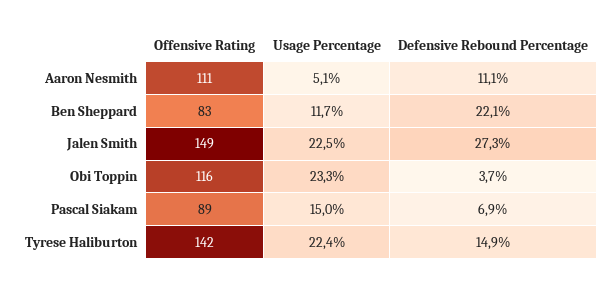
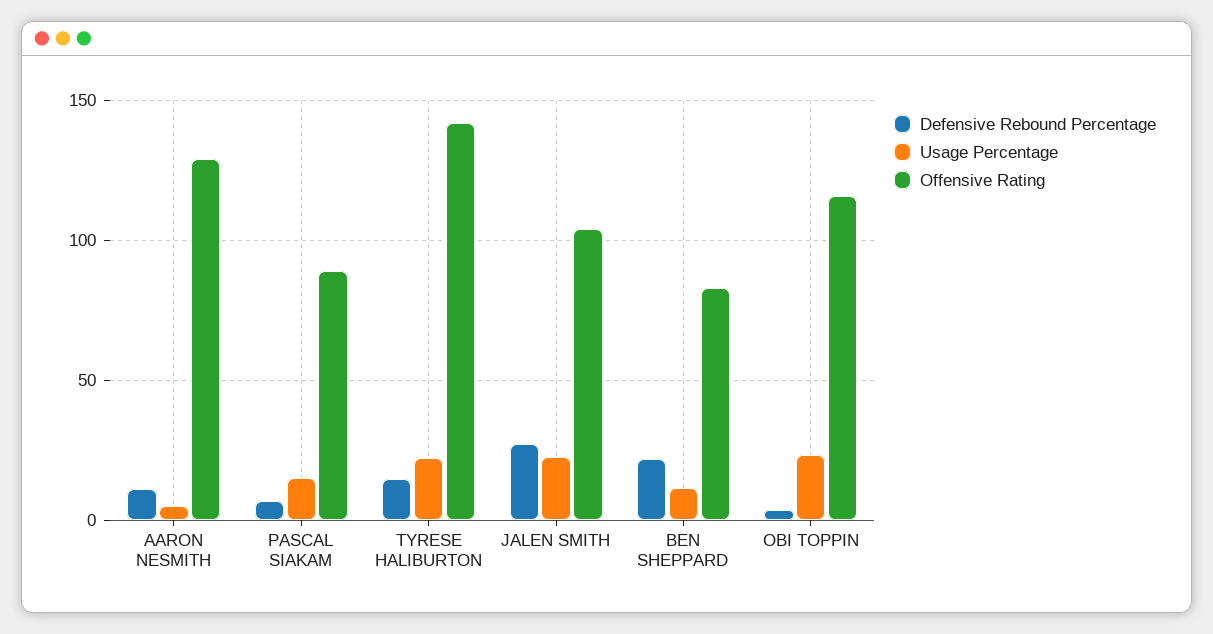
  {
    "Offensive Rating": {
-     "Aaron Nesmith": 111,
+     "Aaron Nesmith": 130,
      "Ben Sheppard": 83,
-     "Jalen Smith": 149,
+     "Jalen Smith": 105,
      "Obi Toppin": 116,
      "Pascal Siakam": 89,
      "Tyrese Haliburton": 142
    },
    "Usage Percentage": {
      "Aaron Nesmith": 5.1,
      "Ben Sheppard": 11.7,
      "Jalen Smith": 22.5,
      "Obi Toppin": 23.3,
      "Pascal Siakam": 15,
      "Tyrese Haliburton": 22.4
    },
    "Defensive Rebound Percentage": {
      "Aaron Nesmith": 11.1,
      "Ben Sheppard": 22.1,
      "Jalen Smith": 27.3,
      "Obi Toppin": 3.7,
      "Pascal Siakam": 6.9,
      "Tyrese Haliburton": 14.9
    }
  }

